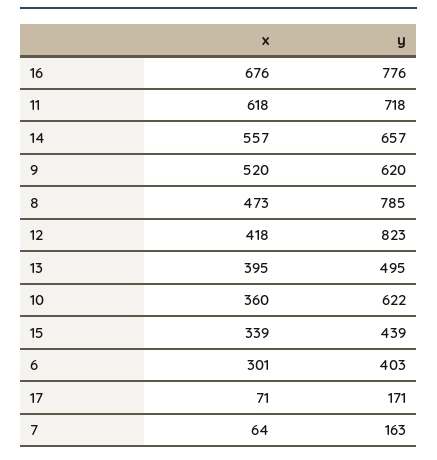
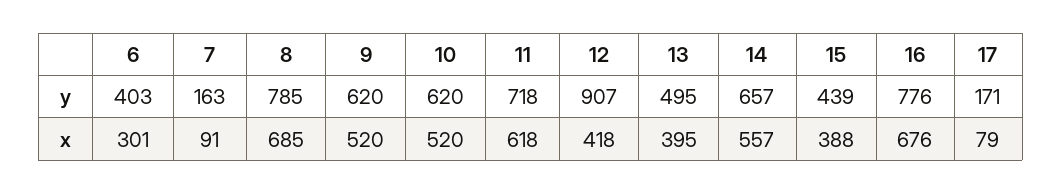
  {
    "x": {
      "16": 676,
      "11": 618,
      "14": 557,
      "9": 520,
-     "8": 473,
+     "8": 685,
      "12": 418,
      "13": 395,
-     "10": 360,
+     "10": 520,
-     "15": 339,
+     "15": 388,
      "6": 301,
-     "17": 71,
+     "17": 79,
-     "7": 64
+     "7": 91
    },
    "y": {
      "16": 776,
      "11": 718,
      "14": 657,
      "9": 620,
      "8": 785,
-     "12": 823,
+     "12": 907,
      "13": 495,
-     "10": 622,
+     "10": 620,
      "15": 439,
      "6": 403,
      "17": 171,
      "7": 163
    }
  }

